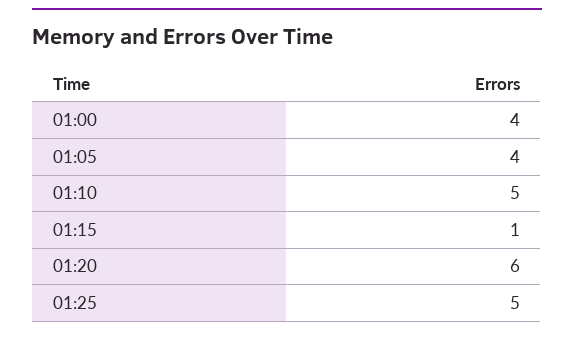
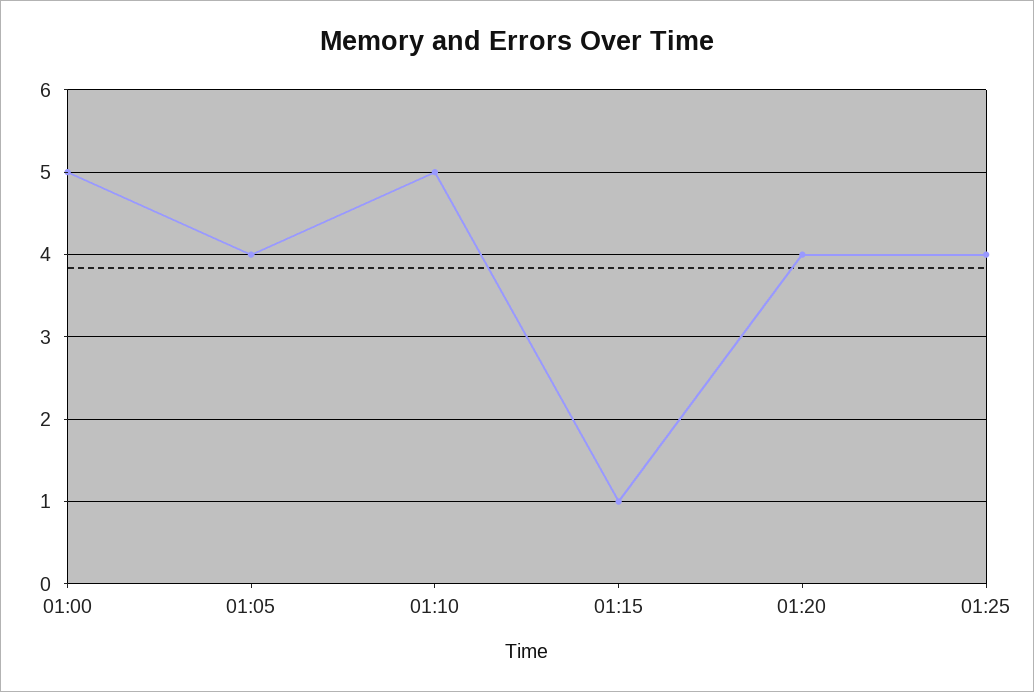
  {
-   "01:00": 4,
+   "01:00": 5,
    "01:05": 4,
    "01:10": 5,
    "01:15": 1,
-   "01:20": 6,
+   "01:20": 4,
-   "01:25": 5
+   "01:25": 4
  }

